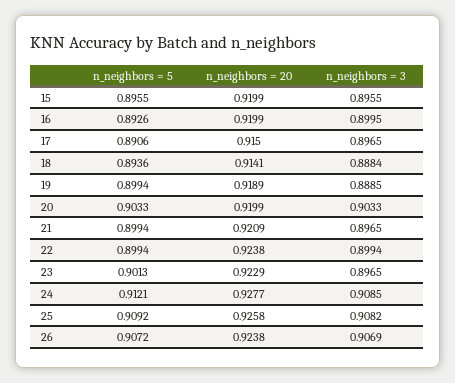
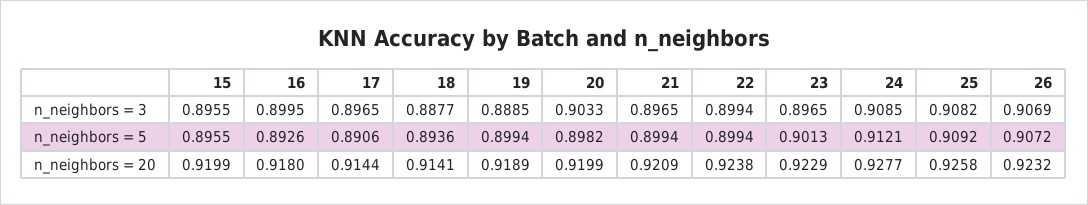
  {
    "n_neighbors = 5": {
      "15": 0.8955,
      "16": 0.8926,
      "17": 0.8906,
      "18": 0.8936,
      "19": 0.8994,
-     "20": 0.9033,
+     "20": 0.8982,
      "21": 0.8994,
      "22": 0.8994,
      "23": 0.9013,
      "24": 0.9121,
      "25": 0.9092,
      "26": 0.9072
    },
    "n_neighbors = 20": {
      "15": 0.9199,
-     "16": 0.9199,
+     "16": 0.918,
-     "17": 0.915,
+     "17": 0.9144,
      "18": 0.9141,
      "19": 0.9189,
      "20": 0.9199,
      "21": 0.9209,
      "22": 0.9238,
      "23": 0.9229,
      "24": 0.9277,
      "25": 0.9258,
-     "26": 0.9238
+     "26": 0.9232
    },
    "n_neighbors = 3": {
      "15": 0.8955,
      "16": 0.8995,
      "17": 0.8965,
-     "18": 0.8884,
+     "18": 0.8877,
      "19": 0.8885,
      "20": 0.9033,
      "21": 0.8965,
      "22": 0.8994,
      "23": 0.8965,
      "24": 0.9085,
      "25": 0.9082,
      "26": 0.9069
    }
  }

